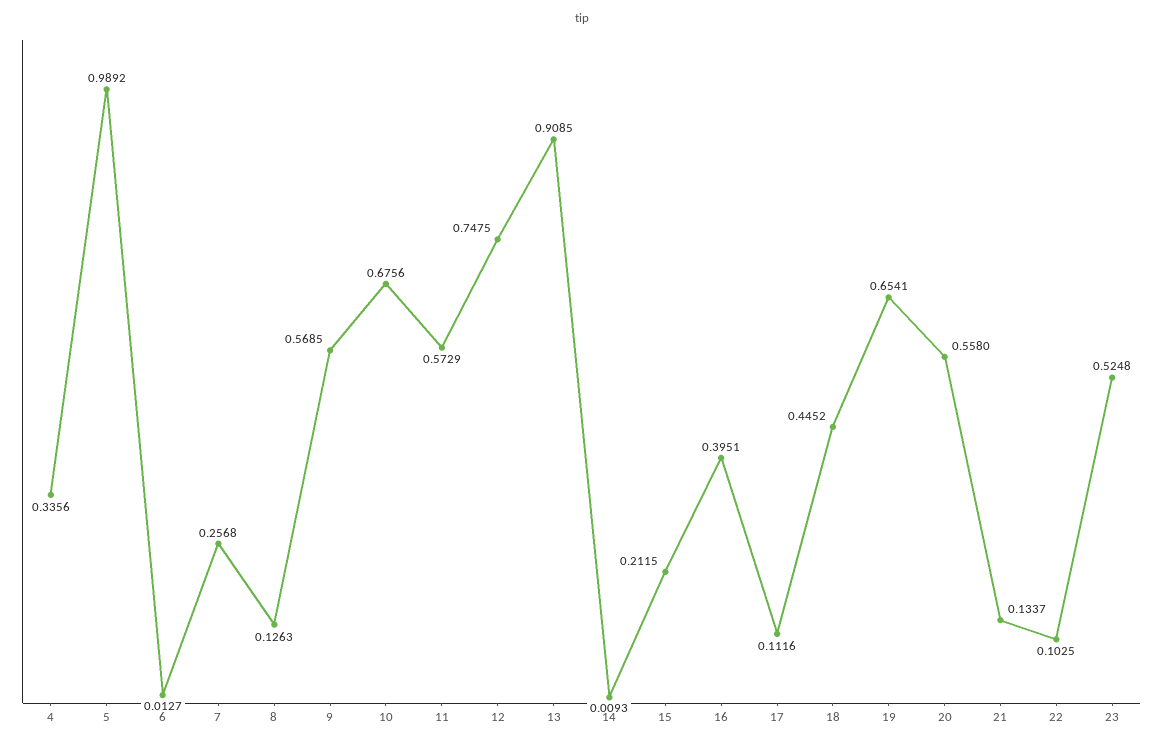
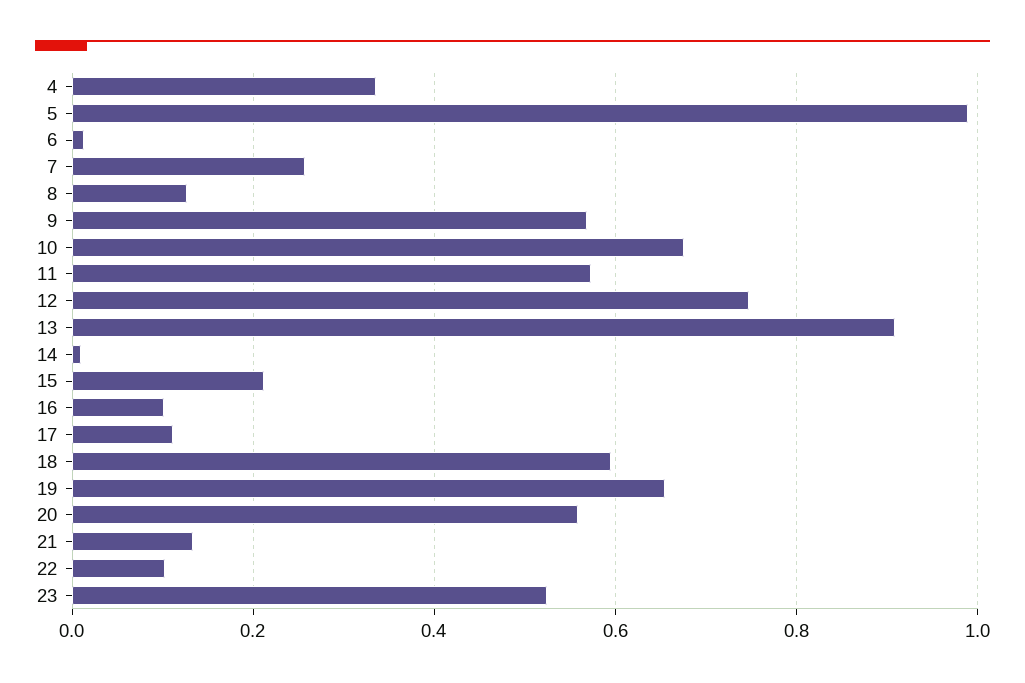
  {
    "4": 0.3356,
    "5": 0.9892,
    "6": 0.0127,
    "7": 0.2568,
    "8": 0.1263,
    "9": 0.5685,
    "10": 0.6756,
    "11": 0.5729,
    "12": 0.7475,
    "13": 0.9085,
    "14": 0.0093,
    "15": 0.2115,
-   "16": 0.3951,
+   "16": 0.1,
    "17": 0.1116,
-   "18": 0.4452,
+   "18": 0.6,
    "19": 0.6541,
    "20": 0.558,
    "21": 0.1337,
    "22": 0.1025,
    "23": 0.5248
  }

